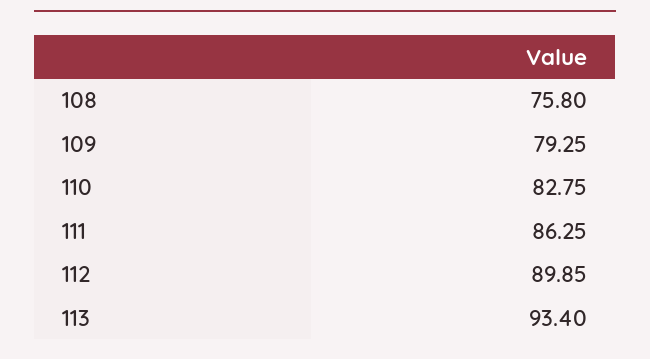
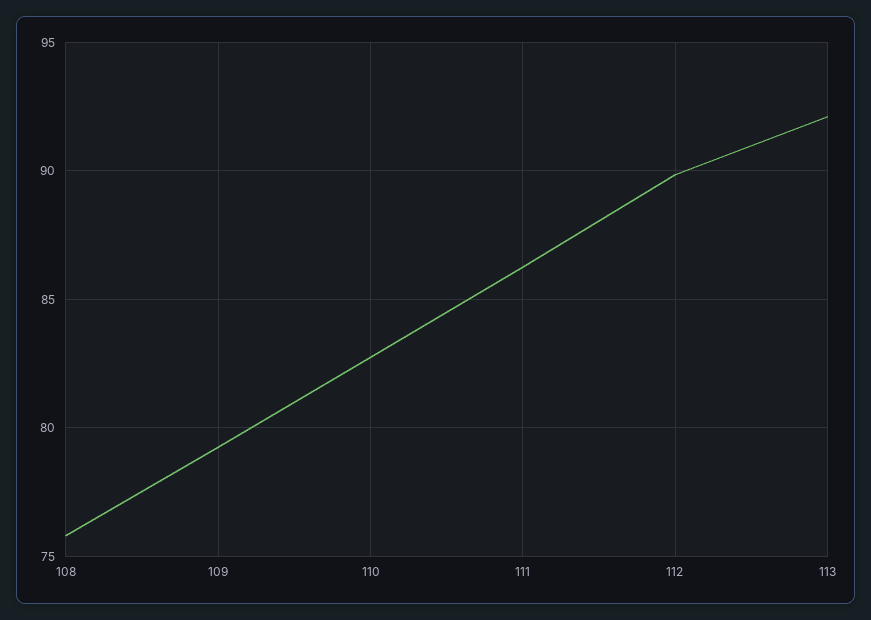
  {
    "108": 75.8,
    "109": 79.25,
    "110": 82.75,
    "111": 86.25,
    "112": 89.85,
-   "113": 93.4
+   "113": 92
  }

